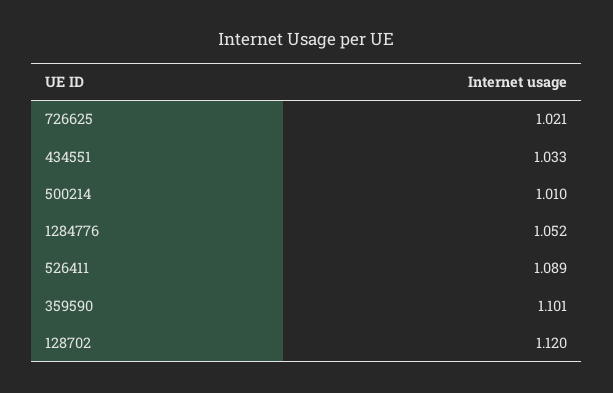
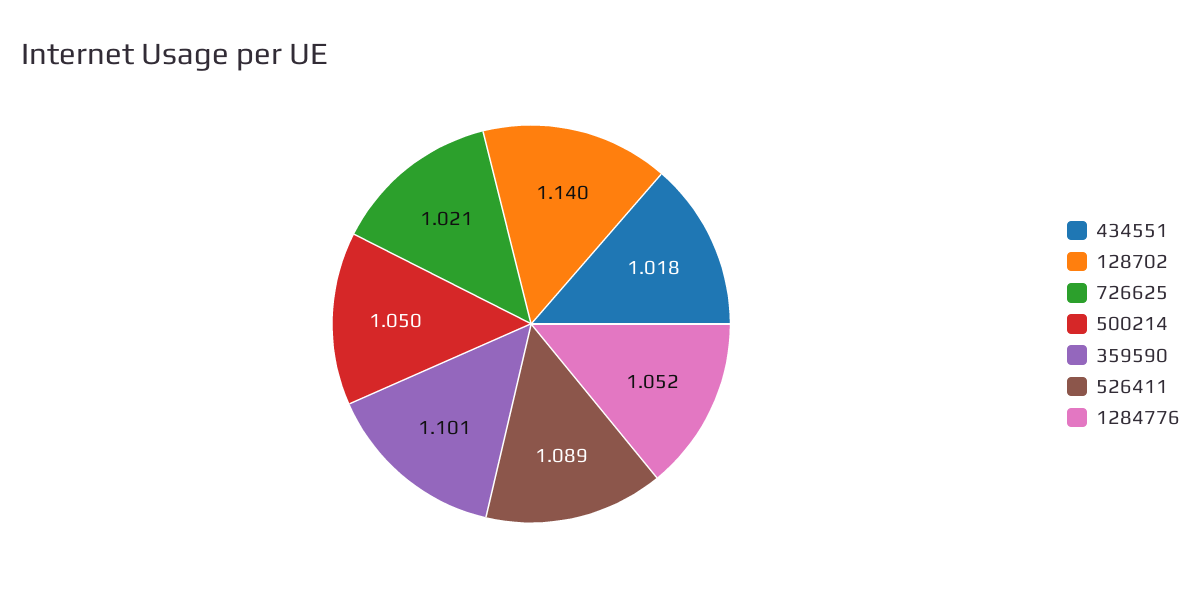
  {
    "726625": 1.021,
-   "434551": 1.033,
+   "434551": 1.018,
-   "500214": 1.01,
+   "500214": 1.05,
    "1284776": 1.052,
    "526411": 1.089,
    "359590": 1.101,
-   "128702": 1.12
+   "128702": 1.14
  }

